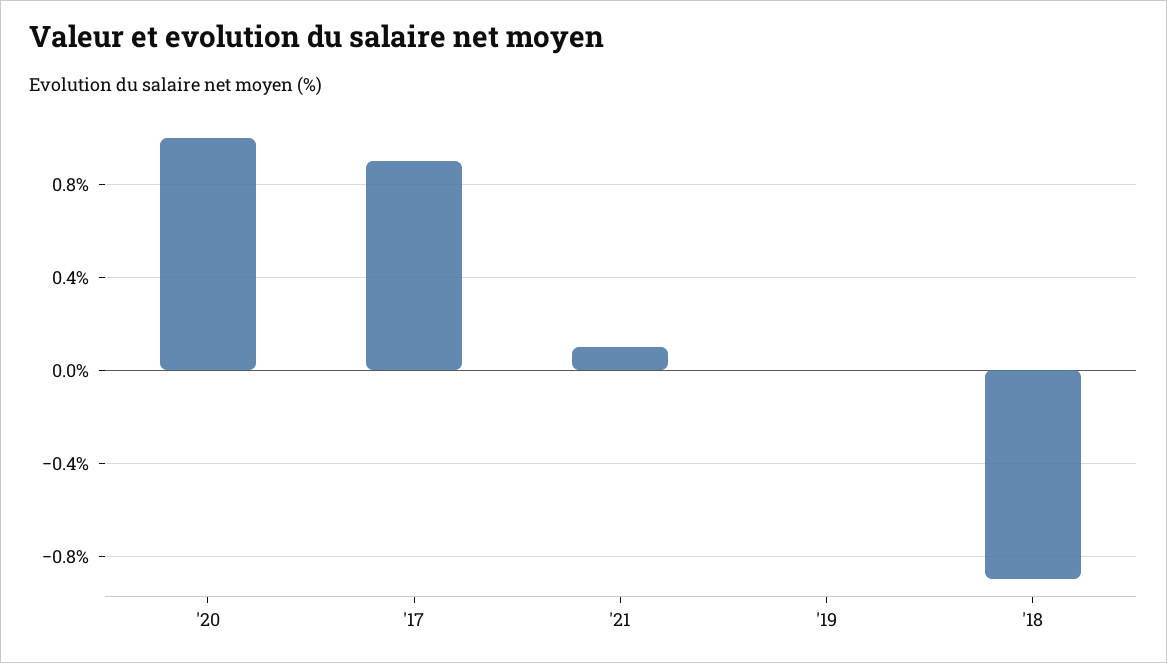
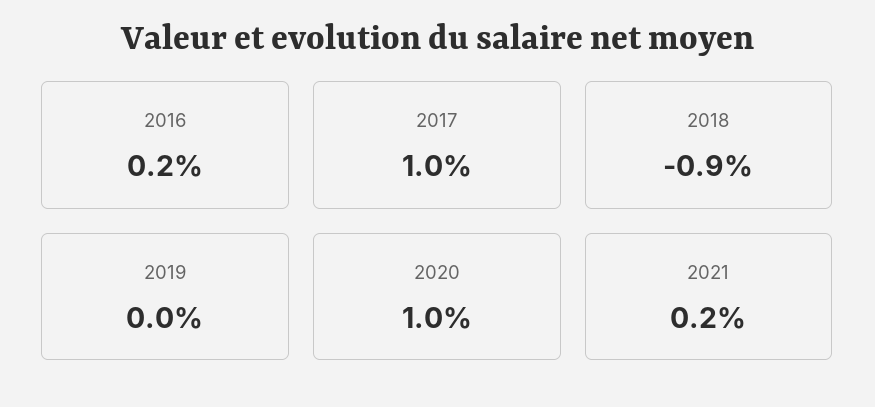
  {
    "'20": 1,
-   "'17": 0.9,
+   "'17": 1,
-   "'21": 0.1,
+   "'21": 0.2,
    "'19": 0,
-   "'18": -0.9
+   "'18": -0.9,
+   "2016": 0.2
  }

